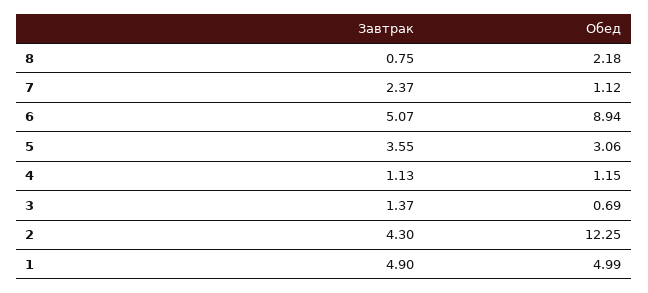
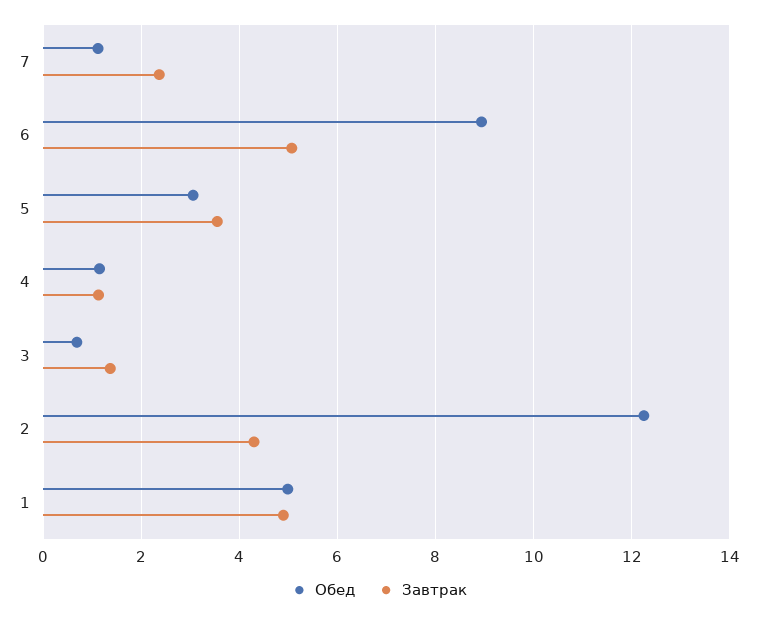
  {
    "Завтрак": {
-     "8": 0.75,
      "7": 2.37,
      "6": 5.07,
      "5": 3.55,
      "4": 1.13,
      "3": 1.37,
      "2": 4.3,
      "1": 4.9
    },
    "Обед": {
-     "8": 2.18,
      "7": 1.12,
      "6": 8.94,
      "5": 3.06,
      "4": 1.15,
      "3": 0.69,
      "2": 12.25,
      "1": 4.99
    }
  }

